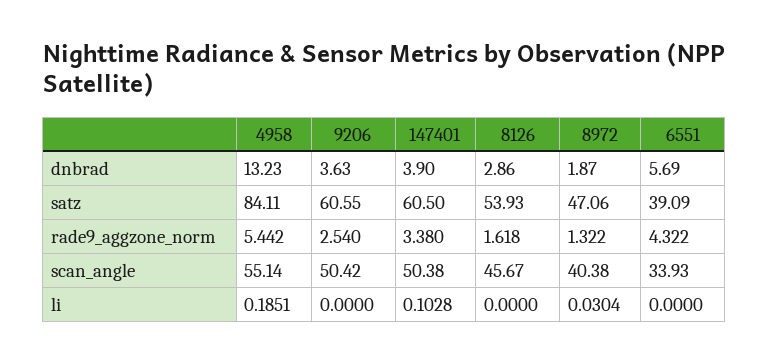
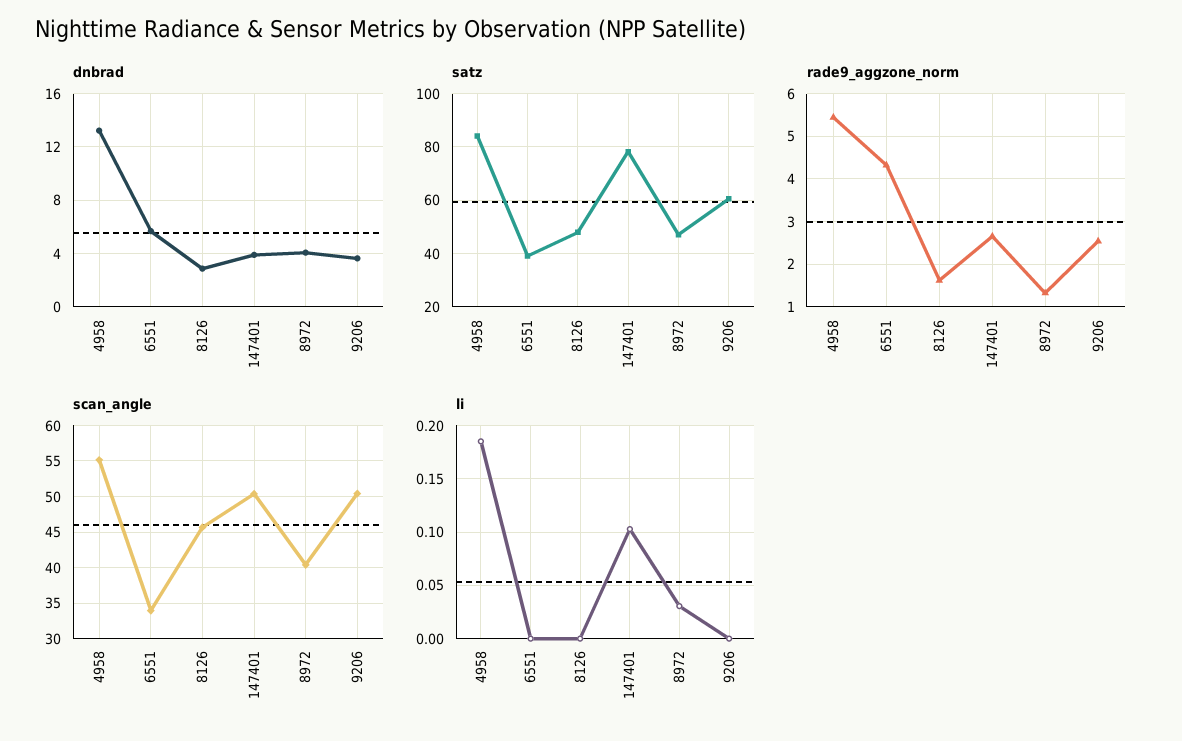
  {
    "dnbrad": {
      "4958": 13.23,
      "9206": 3.63,
      "147401": 3.9,
      "8126": 2.86,
-     "8972": 1.87,
+     "8972": 4,
      "6551": 5.69
    },
    "satz": {
      "4958": 84.11,
      "9206": 60.55,
-     "147401": 60.5,
+     "147401": 77.5,
-     "8126": 53.93,
+     "8126": 47.5,
      "8972": 47.06,
      "6551": 39.09
    },
    "rade9_aggzone_norm": {
      "4958": 5.442,
      "9206": 2.54,
-     "147401": 3.38,
+     "147401": 2.6,
      "8126": 1.618,
      "8972": 1.322,
      "6551": 4.322
    },
    "scan_angle": {
      "4958": 55.14,
      "9206": 50.42,
      "147401": 50.38,
      "8126": 45.67,
      "8972": 40.38,
      "6551": 33.93
    },
    "li": {
      "4958": 0.1851,
      "9206": 0,
      "147401": 0.1028,
      "8126": 0,
      "8972": 0.0304,
      "6551": 0
    }
  }

